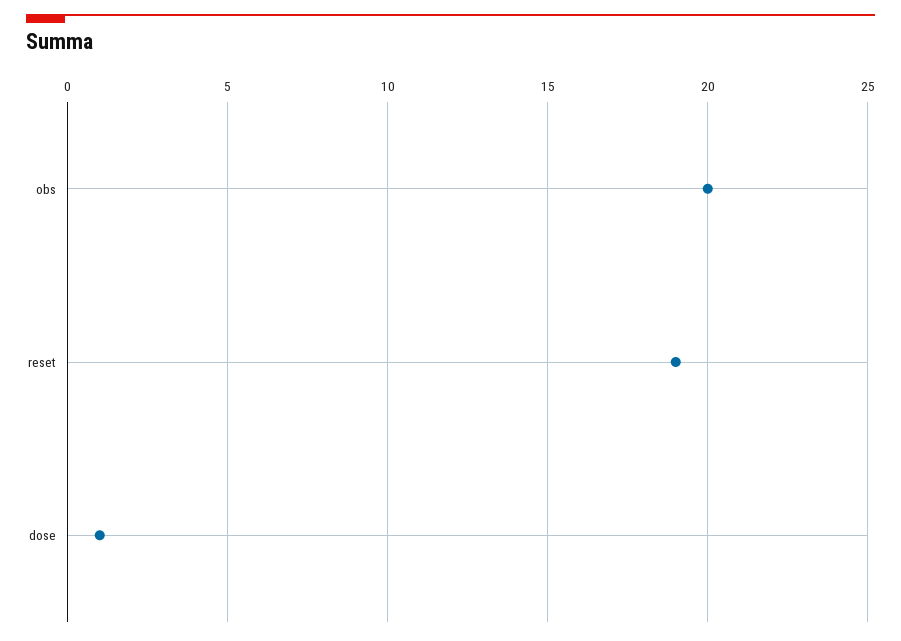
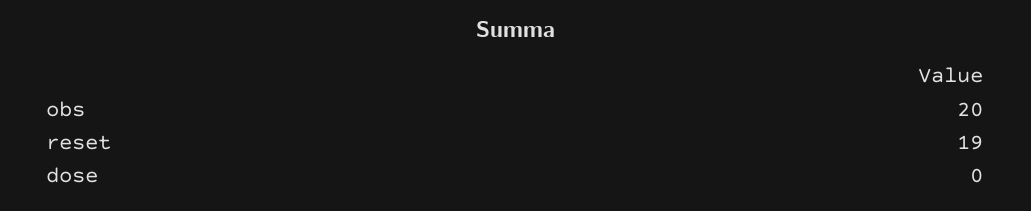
  {
    "obs": 20,
    "reset": 19,
-   "dose": 1
+   "dose": 0
  }

